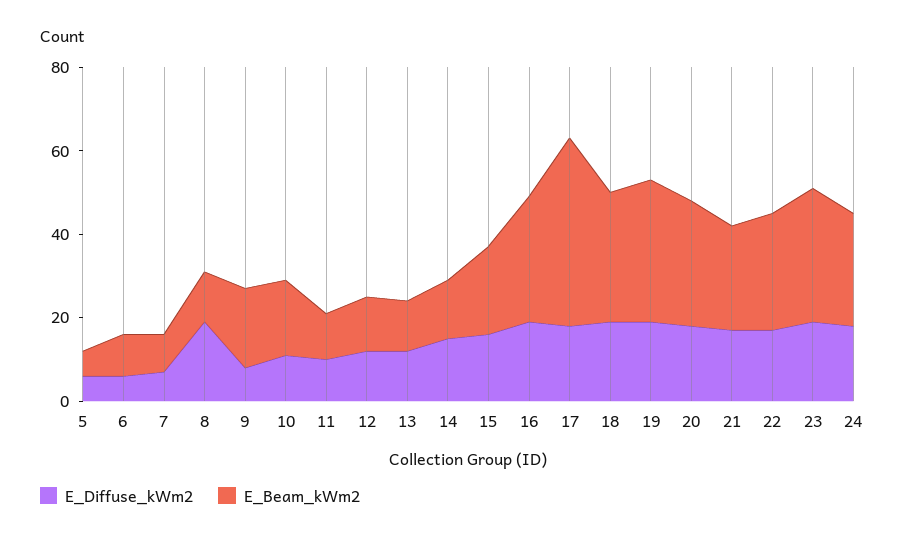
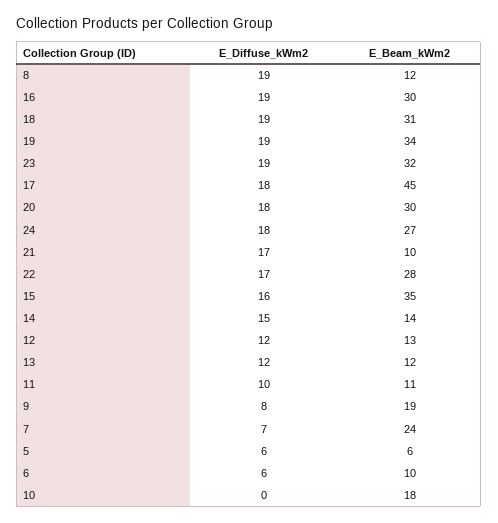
  {
    "E_Diffuse_kWm2": {
      "5": 6,
      "6": 6,
      "7": 7,
      "8": 19,
      "9": 8,
-     "10": 10,
+     "10": 0,
      "11": 10,
      "12": 12,
      "13": 12,
      "14": 15,
      "15": 16,
      "16": 19,
      "17": 18,
      "18": 19,
      "19": 19,
      "20": 18,
      "21": 17,
      "22": 17,
      "23": 19,
      "24": 18
    },
    "E_Beam_kWm2": {
      "5": 6,
      "6": 10,
-     "7": 10,
+     "7": 24,
      "8": 12,
      "9": 19,
      "10": 18,
      "11": 11,
      "12": 13,
      "13": 12,
      "14": 14,
-     "15": 20,
+     "15": 35,
      "16": 30,
      "17": 45,
      "18": 31,
      "19": 34,
      "20": 30,
-     "21": 25,
+     "21": 10,
      "22": 28,
      "23": 32,
      "24": 27
    }
  }

